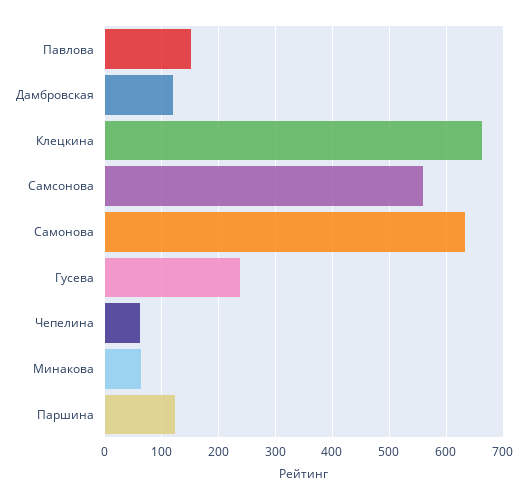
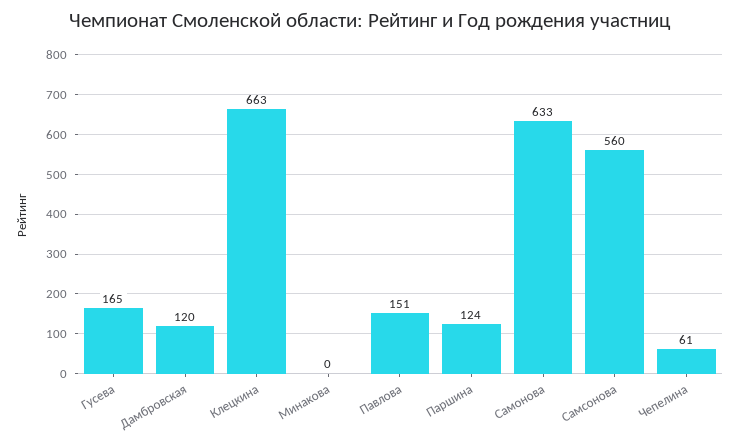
  {
    "Павлова": 151,
    "Дамбровская": 120,
    "Клецкина": 663,
    "Самсонова": 560,
    "Самонова": 633,
-   "Гусева": 240,
+   "Гусева": 165,
    "Чепелина": 61,
-   "Минакова": 60,
+   "Минакова": 0,
    "Паршина": 124
  }

